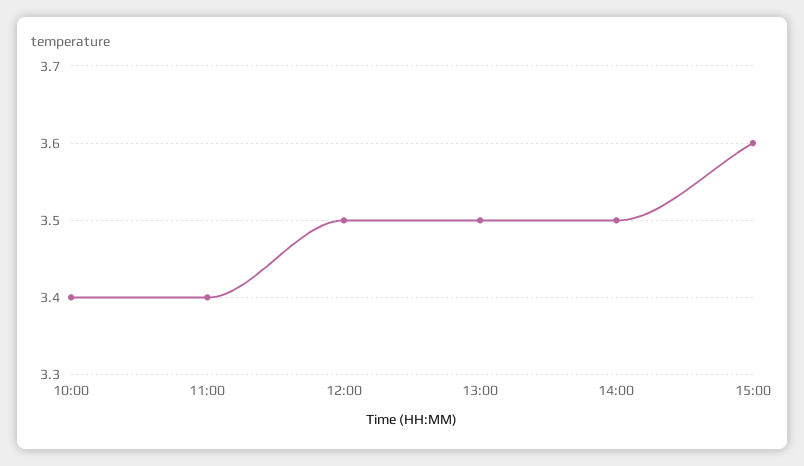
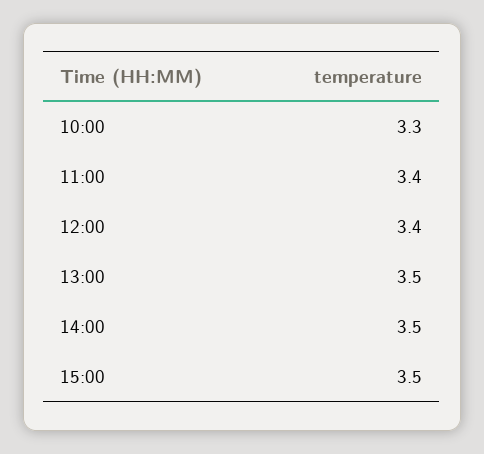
  {
-   "10:00": 3.4,
+   "10:00": 3.3,
    "11:00": 3.4,
-   "12:00": 3.5,
+   "12:00": 3.4,
    "13:00": 3.5,
    "14:00": 3.5,
-   "15:00": 3.6
+   "15:00": 3.5
  }

